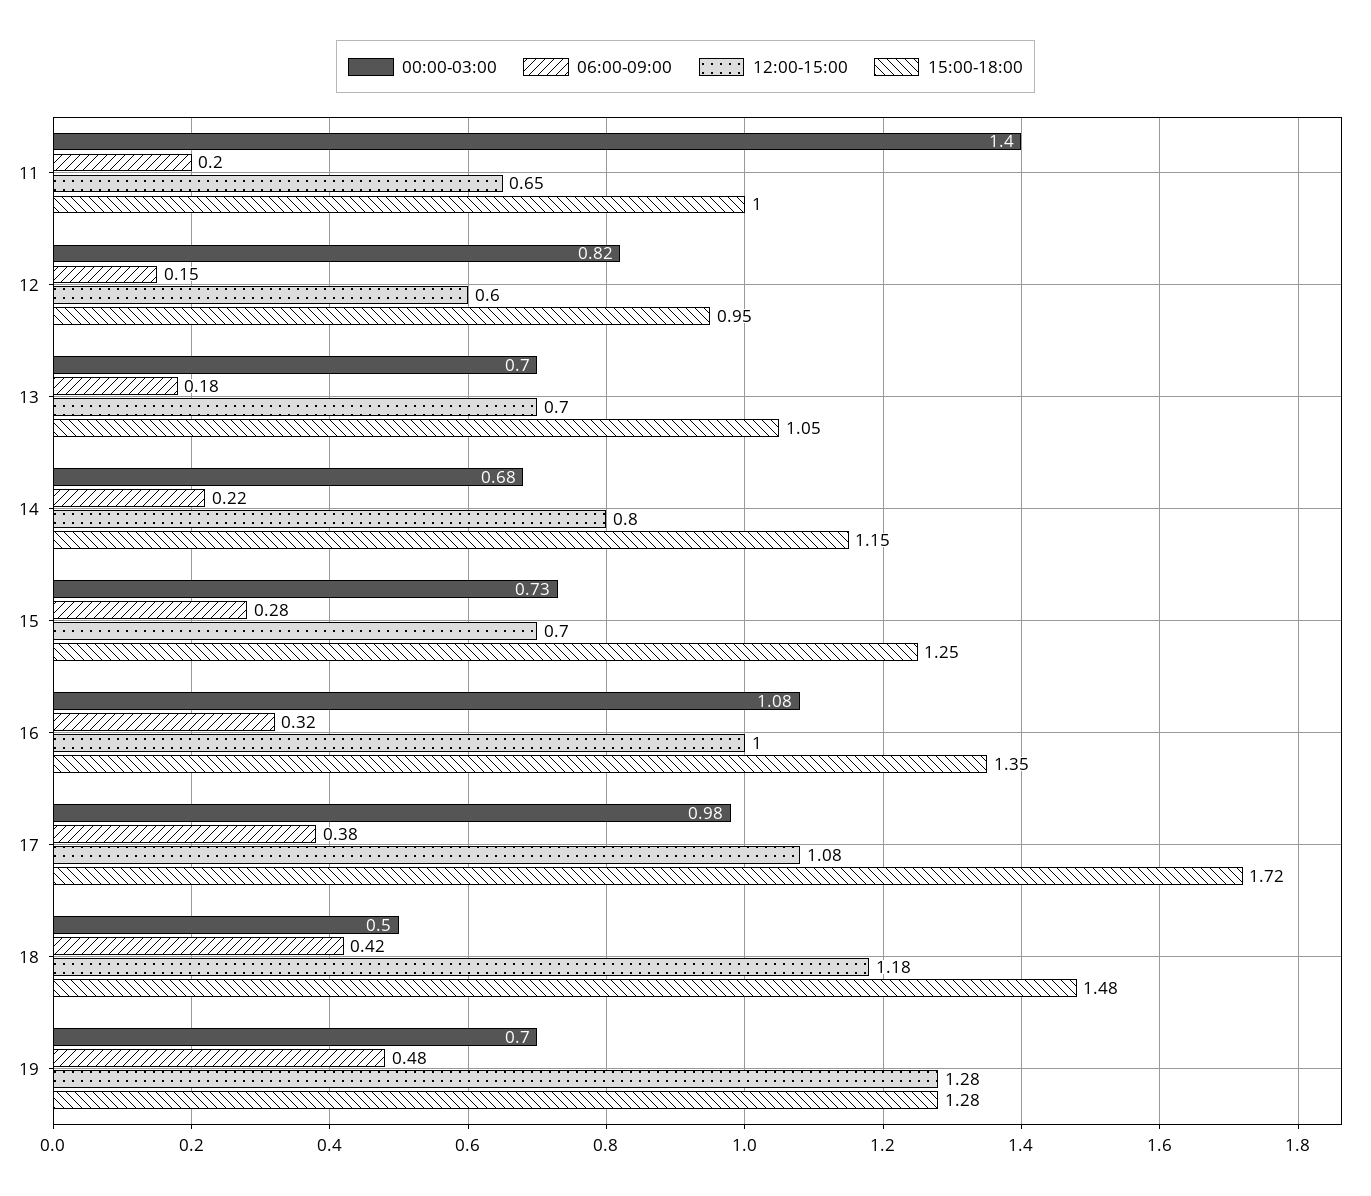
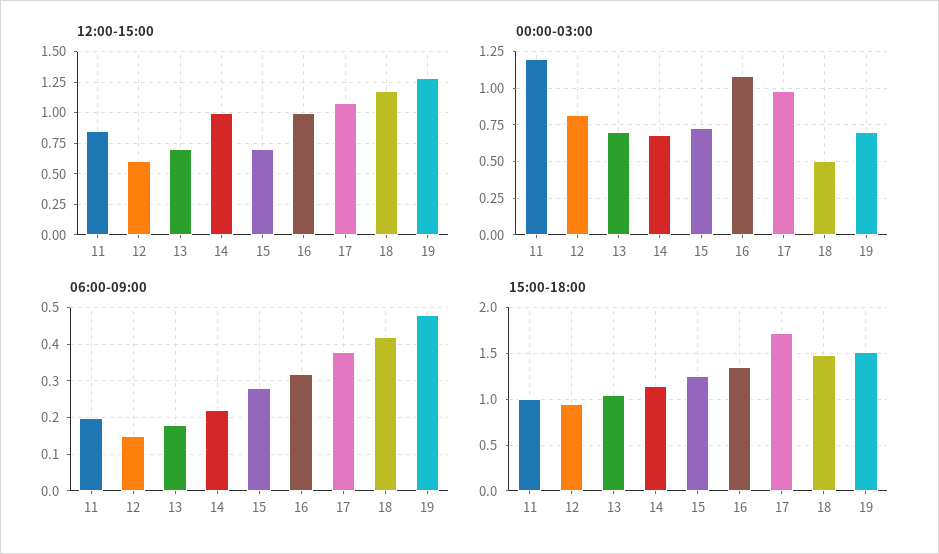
  {
    "00:00-03:00": {
-     "11": 1.4,
+     "11": 1.2,
      "12": 0.82,
      "13": 0.7,
      "14": 0.68,
      "15": 0.73,
      "16": 1.08,
      "17": 0.98,
      "18": 0.5,
      "19": 0.7
    },
    "06:00-09:00": {
      "11": 0.2,
      "12": 0.15,
      "13": 0.18,
      "14": 0.22,
      "15": 0.28,
      "16": 0.32,
      "17": 0.38,
      "18": 0.42,
      "19": 0.48
    },
    "12:00-15:00": {
-     "11": 0.65,
+     "11": 0.85,
      "12": 0.6,
      "13": 0.7,
-     "14": 0.8,
+     "14": 1,
      "15": 0.7,
      "16": 1,
      "17": 1.08,
      "18": 1.18,
      "19": 1.28
    },
    "15:00-18:00": {
      "11": 1,
      "12": 0.95,
      "13": 1.05,
      "14": 1.15,
      "15": 1.25,
      "16": 1.35,
      "17": 1.72,
      "18": 1.48,
-     "19": 1.28
+     "19": 1.5
    }
  }

